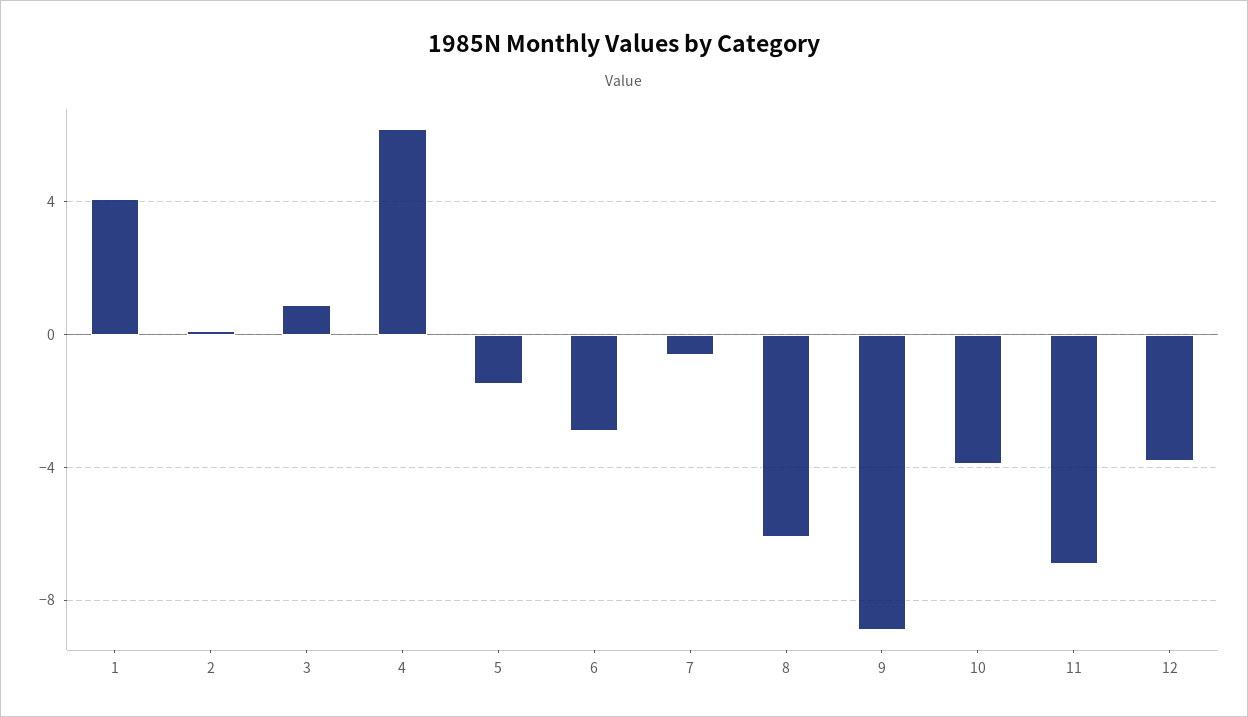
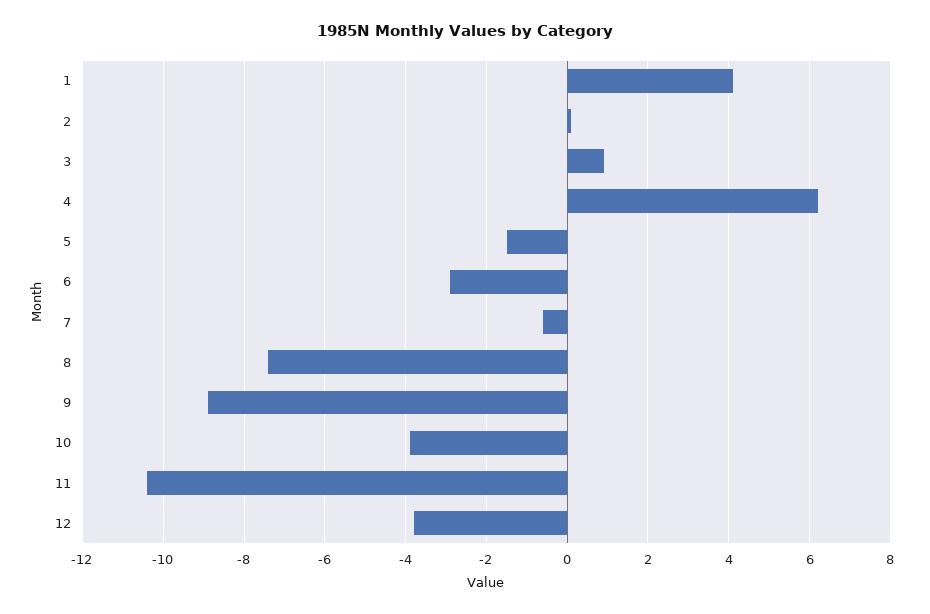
  {
    "1": 4,
    "2": 0,
    "3": 1,
    "4": 6,
    "5": -1.5,
    "6": -3,
    "7": -0.5,
-   "8": -6,
+   "8": -7.5,
    "9": -9,
    "10": -4,
-   "11": -7,
+   "11": -10.5,
    "12": -4
  }

